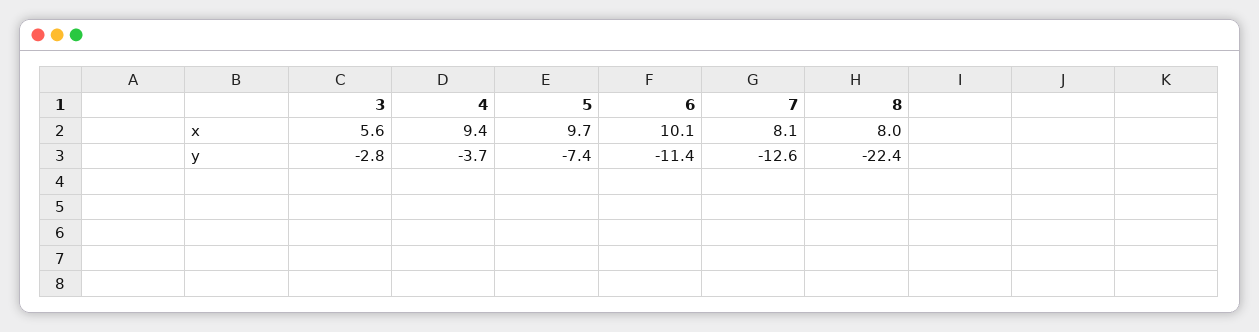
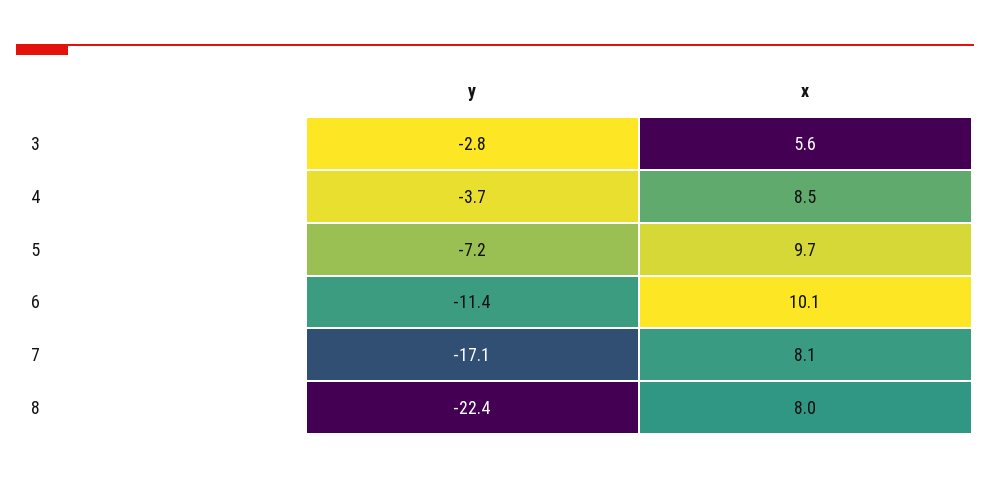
  {
    "3": {
      "x": 5.6,
      "y": -2.8
    },
    "4": {
-     "x": 9.4,
+     "x": 8.5,
      "y": -3.7
    },
    "5": {
      "x": 9.7,
-     "y": -7.4
+     "y": -7.2
    },
    "6": {
      "x": 10.1,
      "y": -11.4
    },
    "7": {
      "x": 8.1,
-     "y": -12.6
+     "y": -17.1
    },
    "8": {
      "x": 8,
      "y": -22.4
    }
  }

